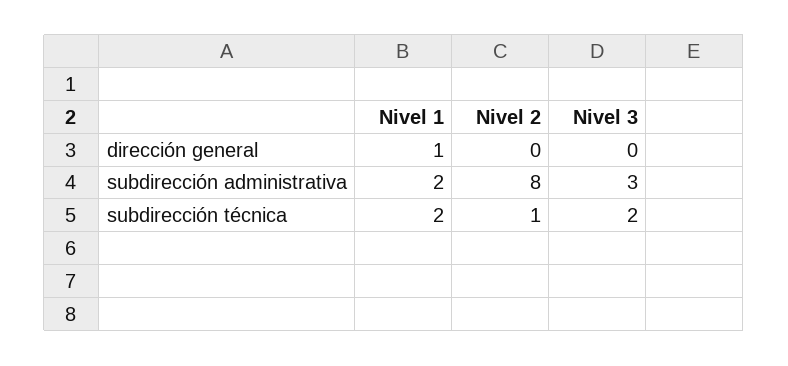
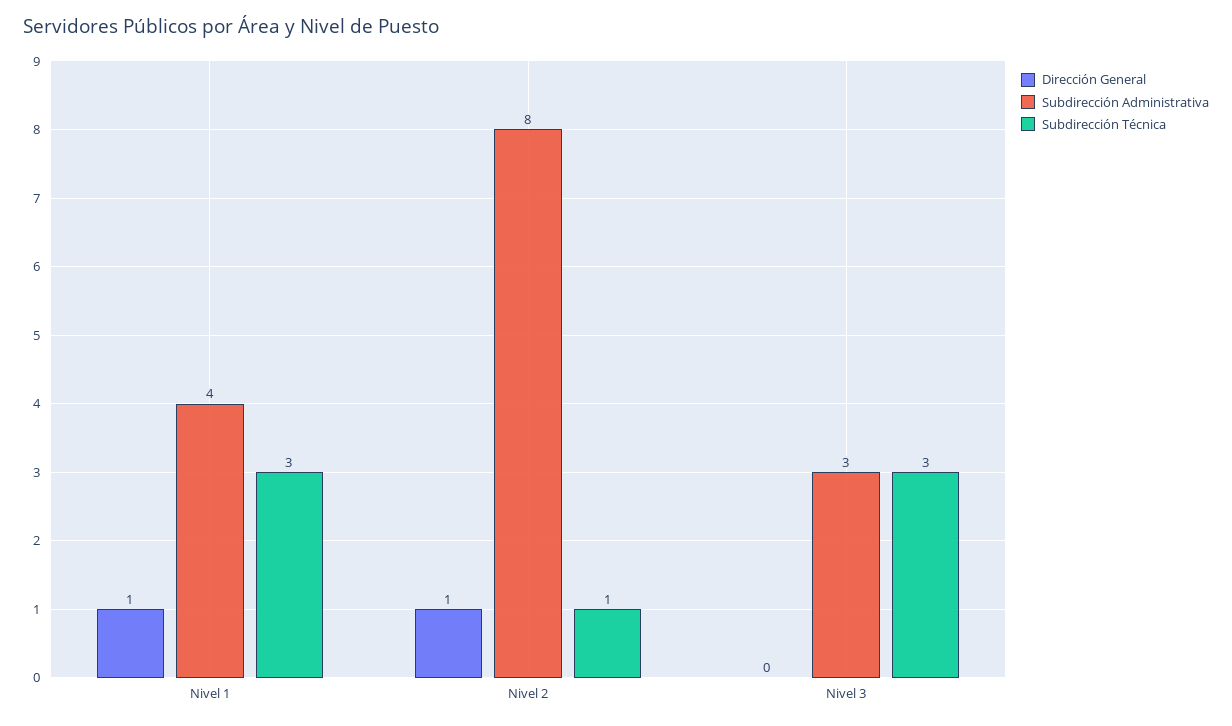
  {
    "dirección general": {
      "Nivel 1": 1,
-     "Nivel 2": 0,
+     "Nivel 2": 1,
      "Nivel 3": 0
    },
    "subdirección administrativa": {
-     "Nivel 1": 2,
+     "Nivel 1": 4,
      "Nivel 2": 8,
      "Nivel 3": 3
    },
    "subdirección técnica": {
-     "Nivel 1": 2,
+     "Nivel 1": 3,
      "Nivel 2": 1,
-     "Nivel 3": 2
+     "Nivel 3": 3
    }
  }

